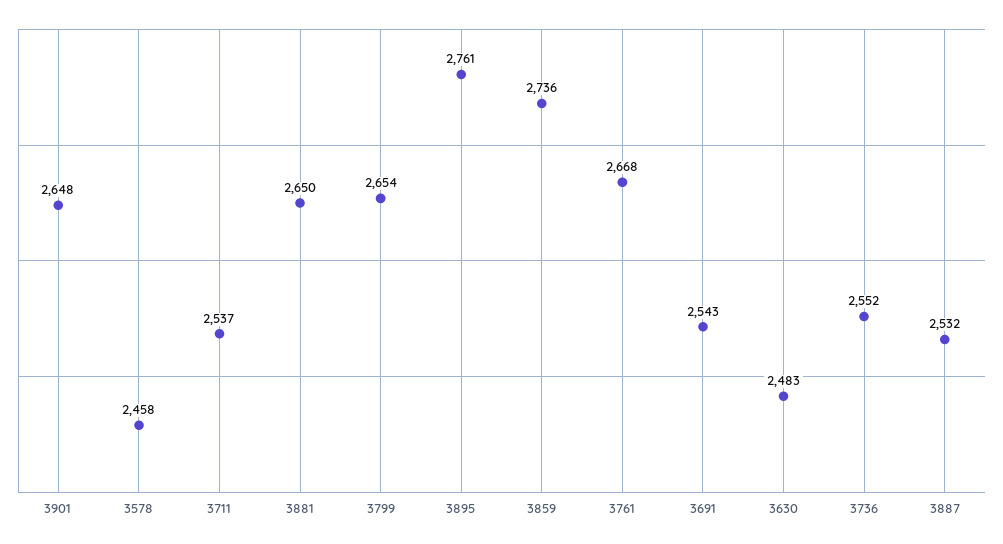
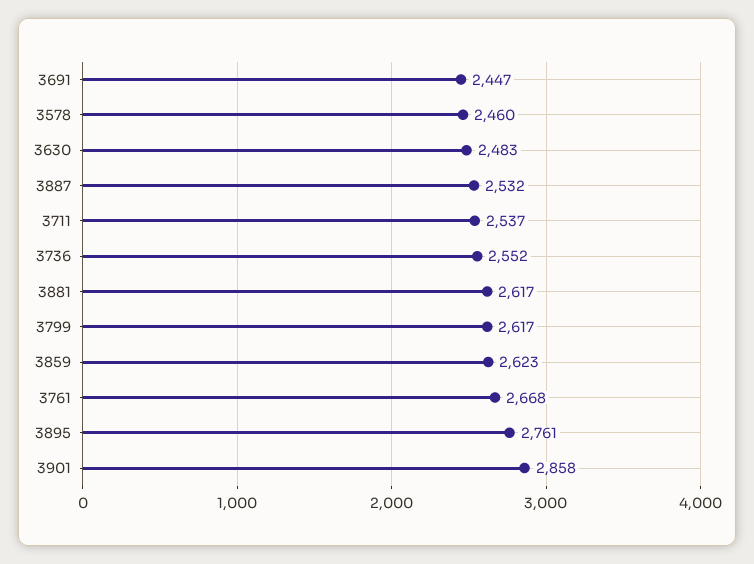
  {
-   "3901": 2648,
+   "3901": 2858,
-   "3578": 2458,
+   "3578": 2460,
    "3711": 2537,
-   "3881": 2650,
+   "3881": 2617,
-   "3799": 2654,
+   "3799": 2617,
    "3895": 2761,
-   "3859": 2736,
+   "3859": 2623,
    "3761": 2668,
-   "3691": 2543,
+   "3691": 2447,
    "3630": 2483,
    "3736": 2552,
    "3887": 2532
  }

